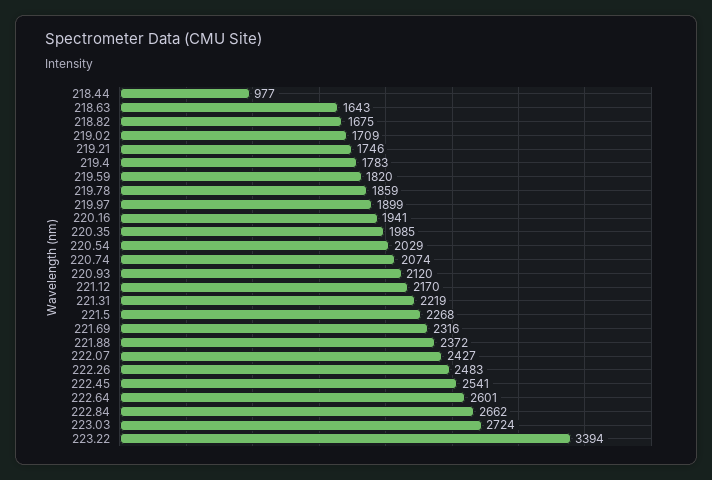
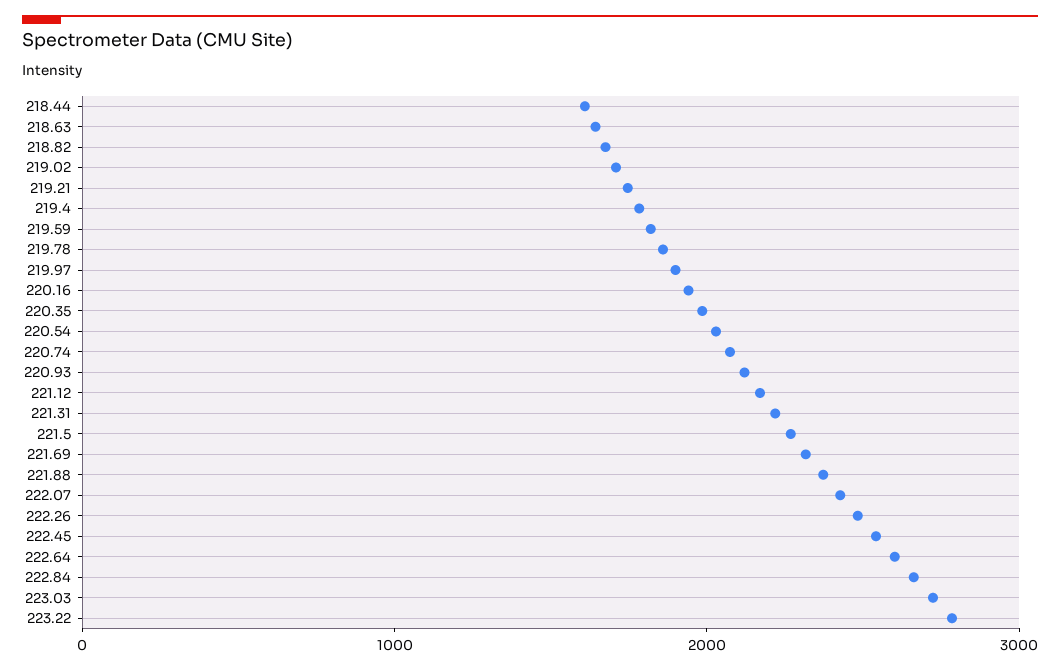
  {
-   "218.44": 977,
+   "218.44": 1600,
    "218.63": 1643,
    "218.82": 1675,
    "219.02": 1709,
    "219.21": 1746,
    "219.4": 1783,
    "219.59": 1820,
    "219.78": 1859,
    "219.97": 1899,
    "220.16": 1941,
    "220.35": 1985,
    "220.54": 2029,
    "220.74": 2074,
    "220.93": 2120,
    "221.12": 2170,
    "221.31": 2219,
    "221.5": 2268,
    "221.69": 2316,
    "221.88": 2372,
    "222.07": 2427,
    "222.26": 2483,
    "222.45": 2541,
    "222.64": 2601,
    "222.84": 2662,
    "223.03": 2724,
-   "223.22": 3394
+   "223.22": 2800
  }

